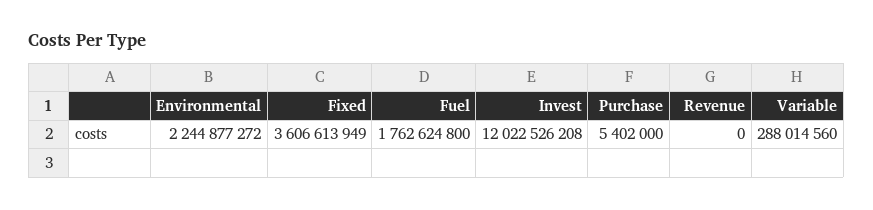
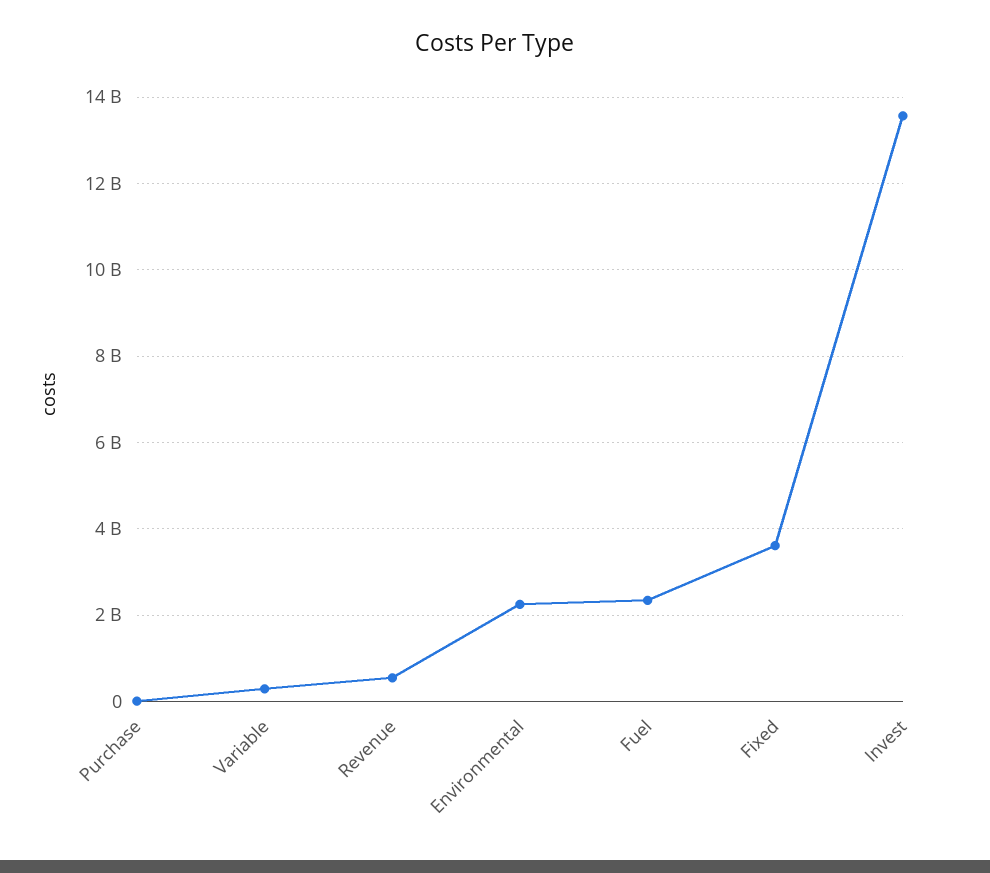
  {
    "Environmental": 2244877272,
    "Fixed": 3606613949,
-   "Fuel": 1762624800,
+   "Fuel": 2400000000,
-   "Invest": 12022526208,
+   "Invest": 13600000000,
    "Purchase": 5402000,
-   "Revenue": 0,
+   "Revenue": 600000000,
    "Variable": 288014560
  }

